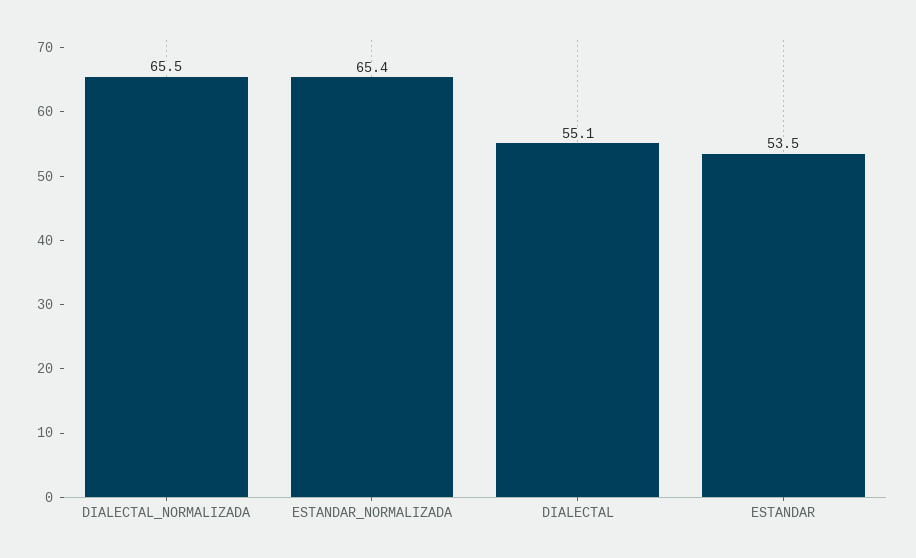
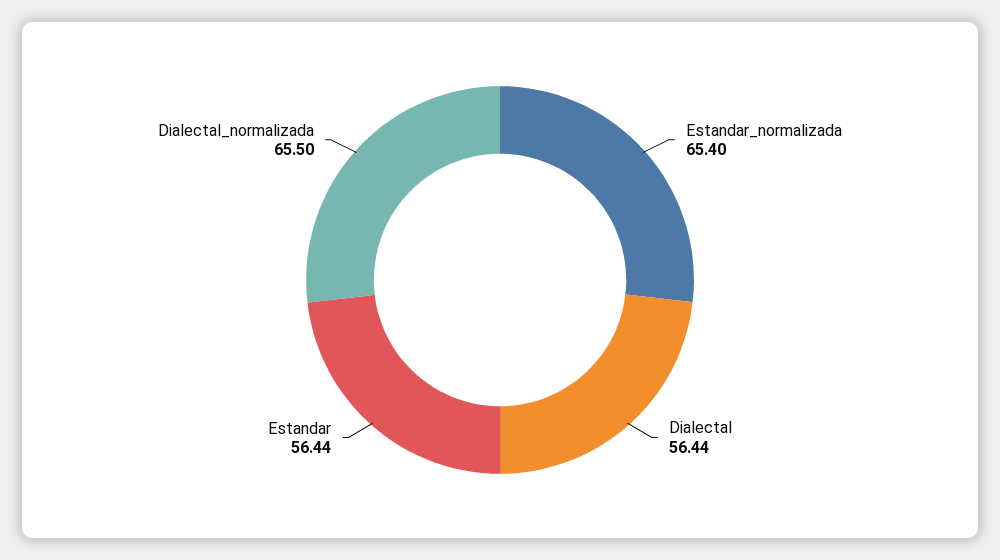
  {
    "DIALECTAL_NORMALIZADA": 65.5,
    "ESTANDAR_NORMALIZADA": 65.4,
-   "DIALECTAL": 55.1,
+   "DIALECTAL": 56.44,
-   "ESTANDAR": 53.5
+   "ESTANDAR": 56.44
  }

